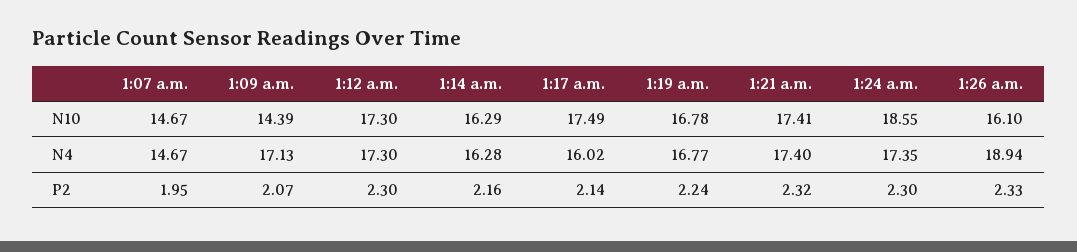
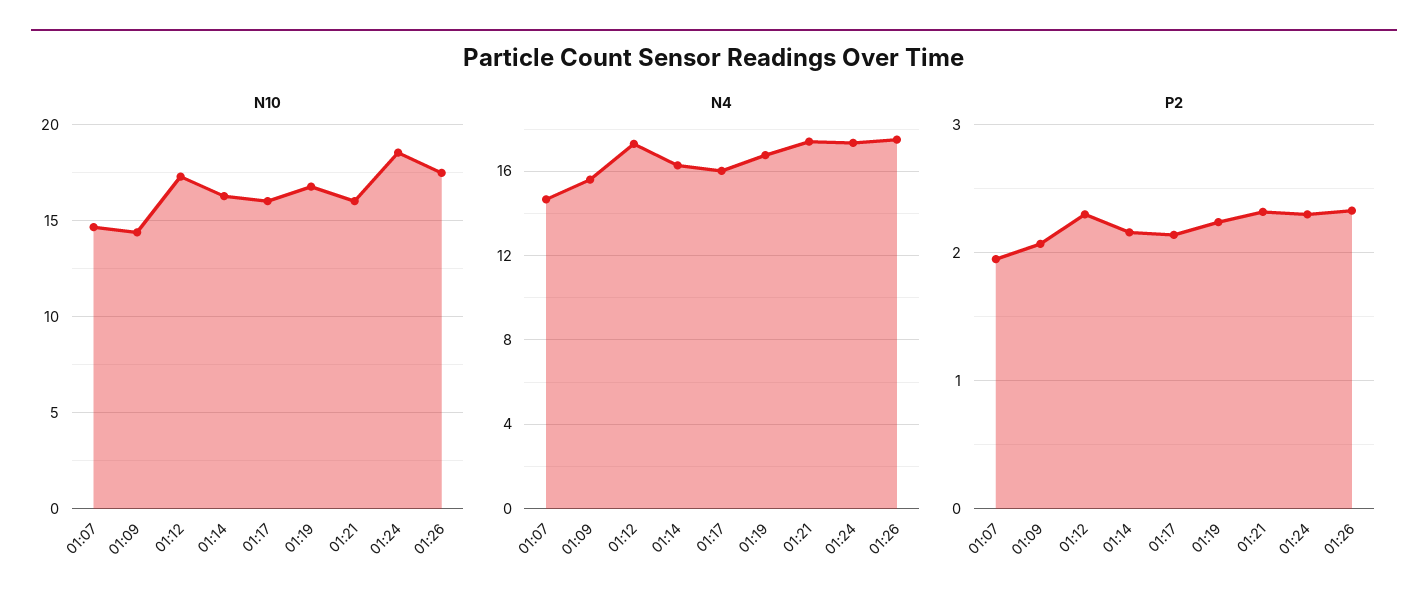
  {
    "N10": {
      "1:07 a.m.": 14.67,
      "1:09 a.m.": 14.39,
      "1:12 a.m.": 17.3,
      "1:14 a.m.": 16.29,
-     "1:17 a.m.": 17.49,
+     "1:17 a.m.": 16,
      "1:19 a.m.": 16.78,
-     "1:21 a.m.": 17.41,
+     "1:21 a.m.": 16,
      "1:24 a.m.": 18.55,
-     "1:26 a.m.": 16.1
+     "1:26 a.m.": 17.5
    },
    "N4": {
      "1:07 a.m.": 14.67,
-     "1:09 a.m.": 17.13,
+     "1:09 a.m.": 15.5,
      "1:12 a.m.": 17.3,
      "1:14 a.m.": 16.28,
      "1:17 a.m.": 16.02,
      "1:19 a.m.": 16.77,
      "1:21 a.m.": 17.4,
      "1:24 a.m.": 17.35,
-     "1:26 a.m.": 18.94
+     "1:26 a.m.": 17.5
    },
    "P2": {
      "1:07 a.m.": 1.95,
      "1:09 a.m.": 2.07,
      "1:12 a.m.": 2.3,
      "1:14 a.m.": 2.16,
      "1:17 a.m.": 2.14,
      "1:19 a.m.": 2.24,
      "1:21 a.m.": 2.32,
      "1:24 a.m.": 2.3,
      "1:26 a.m.": 2.33
    }
  }

